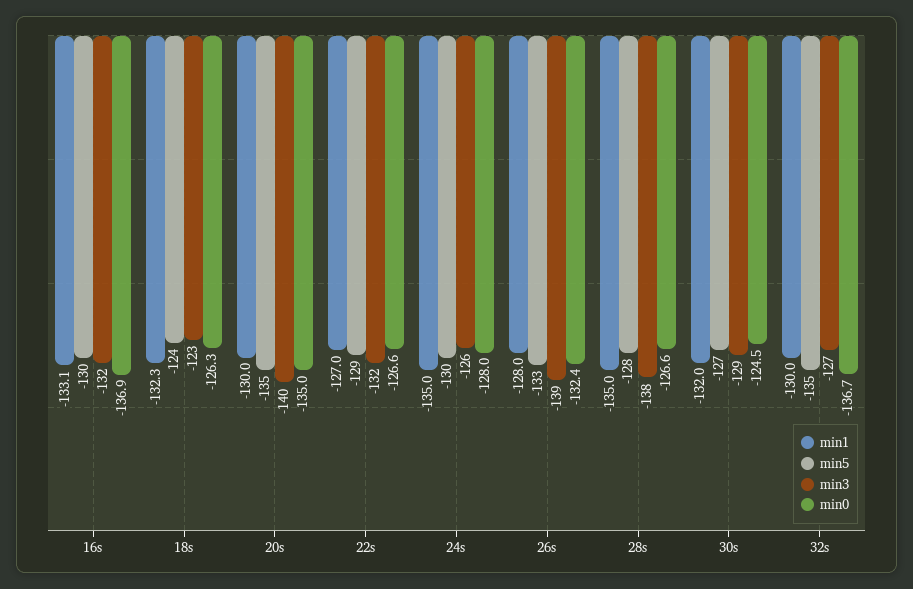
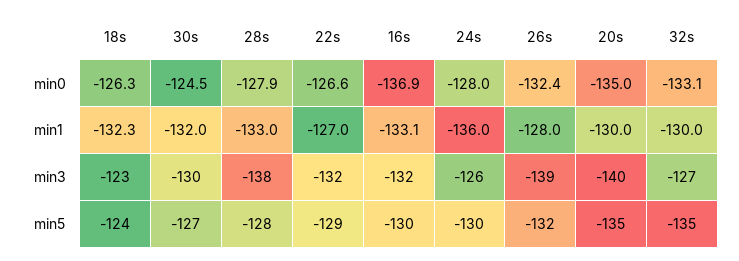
  {
    "min1": {
      "16s": -133.1,
      "18s": -132.3,
      "20s": -130,
      "22s": -127,
-     "24s": -135,
+     "24s": -136,
      "26s": -128,
-     "28s": -135,
+     "28s": -133,
      "30s": -132,
      "32s": -130
    },
    "min5": {
      "16s": -130,
      "18s": -124,
      "20s": -135,
      "22s": -129,
      "24s": -130,
-     "26s": -133,
+     "26s": -132,
      "28s": -128,
      "30s": -127,
      "32s": -135
    },
    "min3": {
      "16s": -132,
      "18s": -123,
      "20s": -140,
      "22s": -132,
      "24s": -126,
      "26s": -139,
      "28s": -138,
-     "30s": -129,
+     "30s": -130,
      "32s": -127
    },
    "min0": {
      "16s": -136.9,
      "18s": -126.3,
      "20s": -135,
      "22s": -126.6,
      "24s": -128,
      "26s": -132.4,
-     "28s": -126.6,
+     "28s": -127.9,
      "30s": -124.5,
-     "32s": -136.7
+     "32s": -133.1
    }
  }

